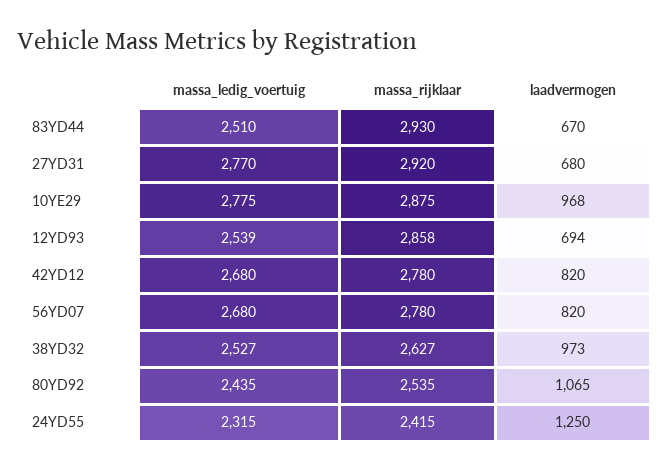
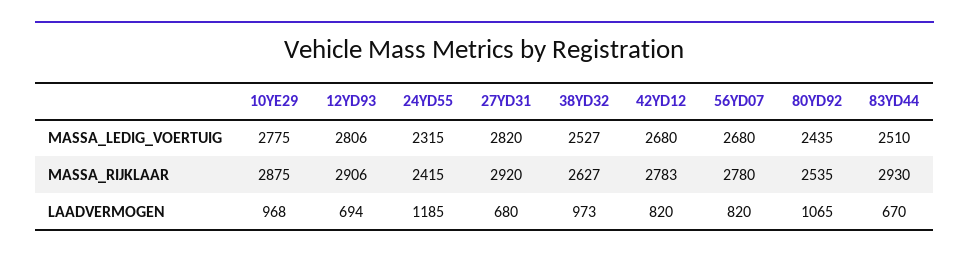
  {
    "massa_ledig_voertuig": {
      "83YD44": 2510,
-     "27YD31": 2770,
+     "27YD31": 2820,
      "10YE29": 2775,
-     "12YD93": 2539,
+     "12YD93": 2806,
      "42YD12": 2680,
      "56YD07": 2680,
      "38YD32": 2527,
      "80YD92": 2435,
      "24YD55": 2315
    },
    "massa_rijklaar": {
      "83YD44": 2930,
      "27YD31": 2920,
      "10YE29": 2875,
-     "12YD93": 2858,
+     "12YD93": 2906,
-     "42YD12": 2780,
+     "42YD12": 2783,
      "56YD07": 2780,
      "38YD32": 2627,
      "80YD92": 2535,
      "24YD55": 2415
    },
    "laadvermogen": {
      "83YD44": 670,
      "27YD31": 680,
      "10YE29": 968,
      "12YD93": 694,
      "42YD12": 820,
      "56YD07": 820,
      "38YD32": 973,
      "80YD92": 1065,
-     "24YD55": 1250
+     "24YD55": 1185
    }
  }

